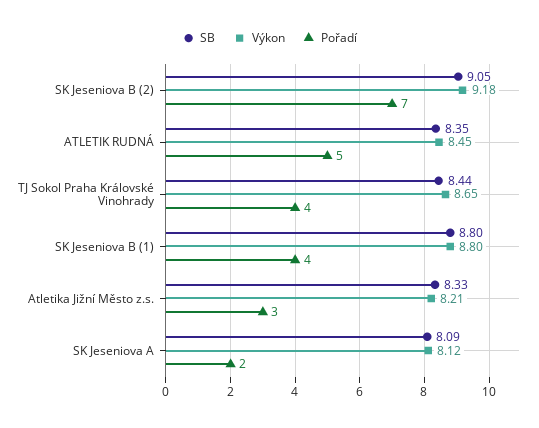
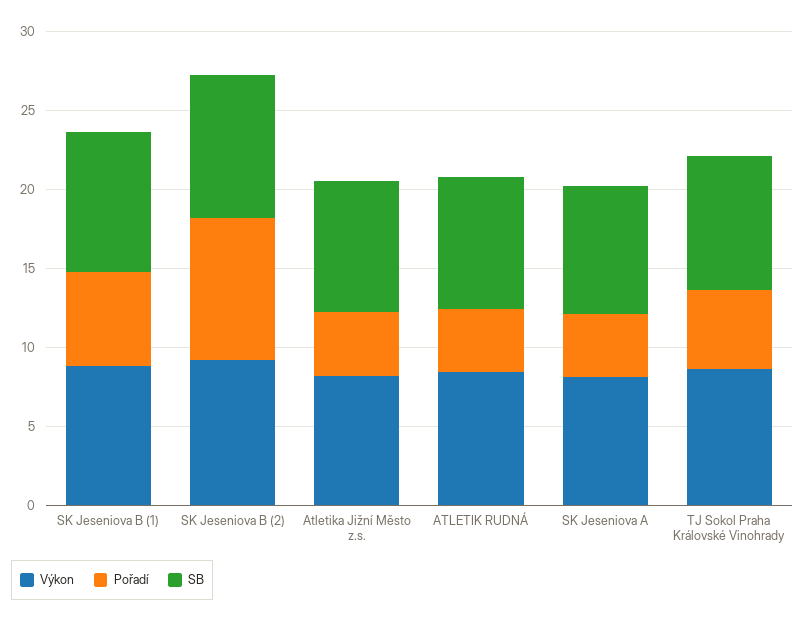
  {
    "SB": {
      "SK Jeseniova B (2)": 9.05,
      "ATLETIK RUDNÁ": 8.35,
      "TJ Sokol Praha Královské Vinohrady": 8.44,
      "SK Jeseniova B (1)": 8.8,
      "Atletika Jižní Město z.s.": 8.33,
      "SK Jeseniova A": 8.09
    },
    "Výkon": {
      "SK Jeseniova B (2)": 9.18,
      "ATLETIK RUDNÁ": 8.45,
      "TJ Sokol Praha Královské Vinohrady": 8.65,
      "SK Jeseniova B (1)": 8.8,
      "Atletika Jižní Město z.s.": 8.21,
      "SK Jeseniova A": 8.12
    },
    "Pořadí": {
-     "SK Jeseniova B (2)": 7,
+     "SK Jeseniova B (2)": 9,
-     "ATLETIK RUDNÁ": 5,
+     "ATLETIK RUDNÁ": 4,
-     "TJ Sokol Praha Královské Vinohrady": 4,
+     "TJ Sokol Praha Královské Vinohrady": 5,
-     "SK Jeseniova B (1)": 4,
+     "SK Jeseniova B (1)": 6,
-     "Atletika Jižní Město z.s.": 3,
+     "Atletika Jižní Město z.s.": 4,
-     "SK Jeseniova A": 2
+     "SK Jeseniova A": 4
    }
  }

